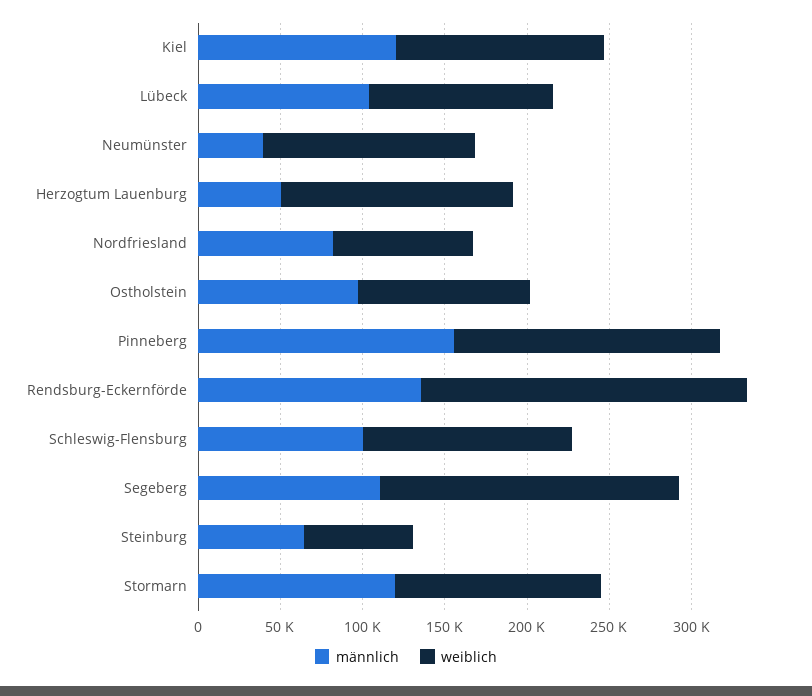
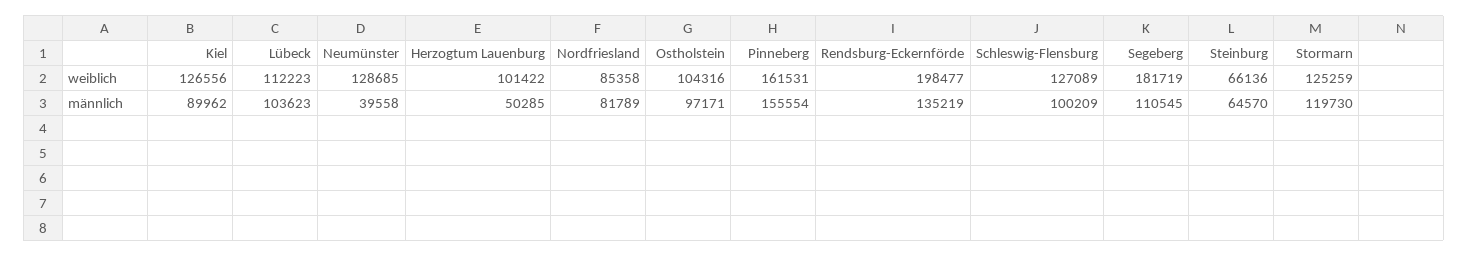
  {
    "männlich": {
-     "Kiel": 120000,
+     "Kiel": 89962,
      "Lübeck": 103623,
      "Neumünster": 39558,
      "Herzogtum Lauenburg": 50285,
      "Nordfriesland": 81789,
      "Ostholstein": 97171,
      "Pinneberg": 155554,
      "Rendsburg-Eckernförde": 135219,
      "Schleswig-Flensburg": 100209,
      "Segeberg": 110545,
      "Steinburg": 64570,
      "Stormarn": 119730
    },
    "weiblich": {
      "Kiel": 126556,
      "Lübeck": 112223,
      "Neumünster": 128685,
-     "Herzogtum Lauenburg": 140000,
+     "Herzogtum Lauenburg": 101422,
      "Nordfriesland": 85358,
      "Ostholstein": 104316,
      "Pinneberg": 161531,
      "Rendsburg-Eckernförde": 198477,
      "Schleswig-Flensburg": 127089,
      "Segeberg": 181719,
      "Steinburg": 66136,
      "Stormarn": 125259
    }
  }

